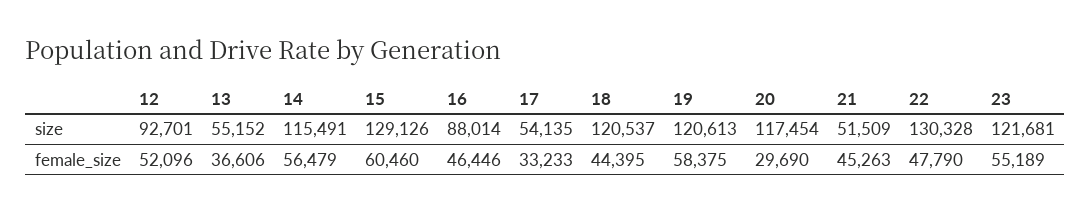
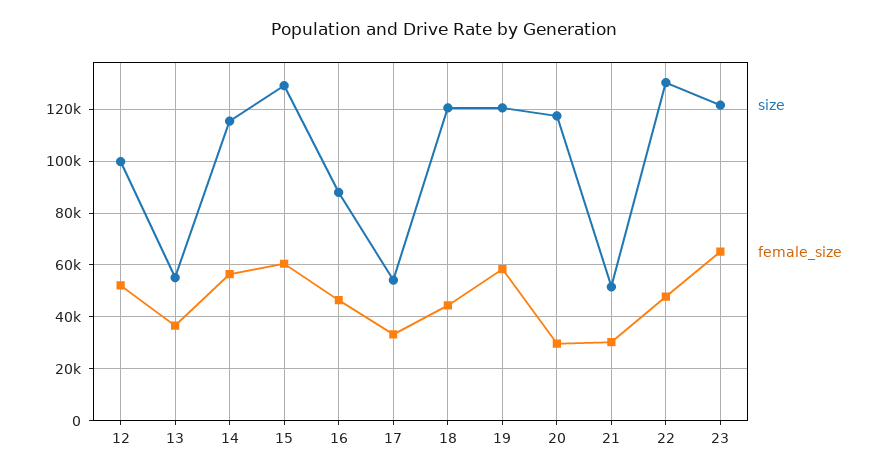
  {
    "size": {
-     "12": 92701,
+     "12": 100000,
      "13": 55152,
      "14": 115491,
      "15": 129126,
      "16": 88014,
      "17": 54135,
      "18": 120537,
      "19": 120613,
      "20": 117454,
      "21": 51509,
      "22": 130328,
      "23": 121681
    },
    "female_size": {
      "12": 52096,
      "13": 36606,
      "14": 56479,
      "15": 60460,
      "16": 46446,
      "17": 33233,
      "18": 44395,
      "19": 58375,
      "20": 29690,
-     "21": 45263,
+     "21": 30000,
      "22": 47790,
-     "23": 55189
+     "23": 65000
    }
  }

